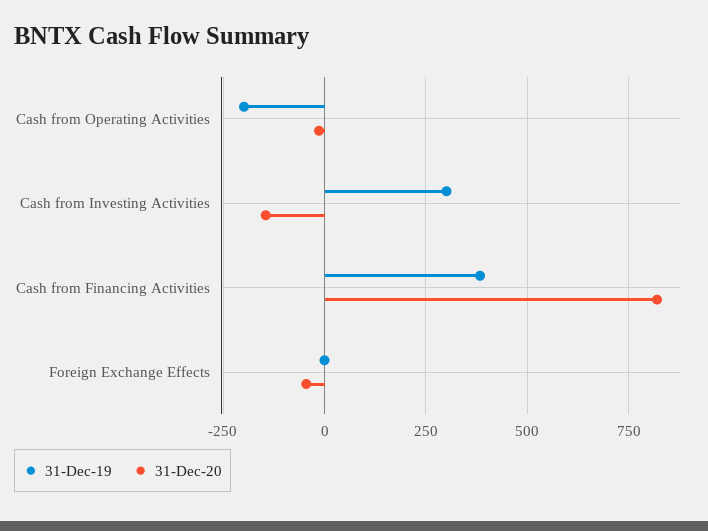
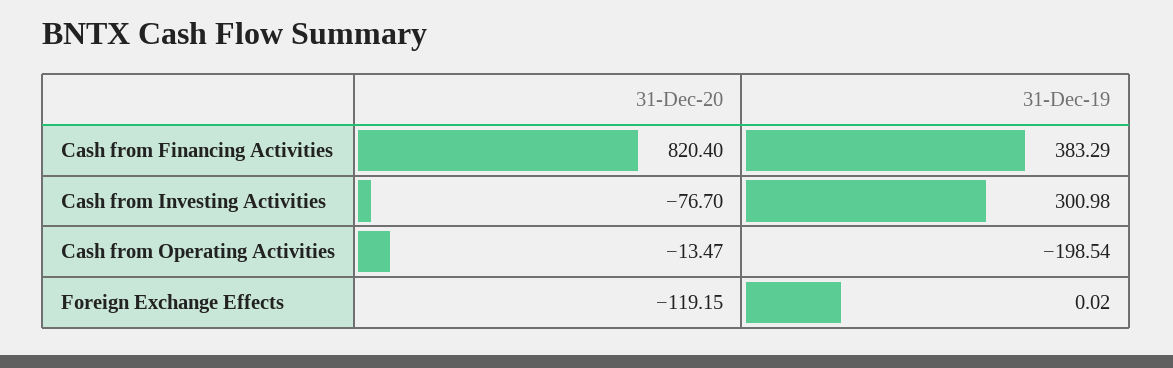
  {
    "31-Dec-19": {
      "Cash from Operating Activities": -198.54,
      "Cash from Investing Activities": 300.98,
      "Cash from Financing Activities": 383.29,
      "Foreign Exchange Effects": 0.02
    },
    "31-Dec-20": {
      "Cash from Operating Activities": -13.47,
-     "Cash from Investing Activities": -150,
+     "Cash from Investing Activities": -76.7,
      "Cash from Financing Activities": 820.4,
-     "Foreign Exchange Effects": -50
+     "Foreign Exchange Effects": -119.15
    }
  }

